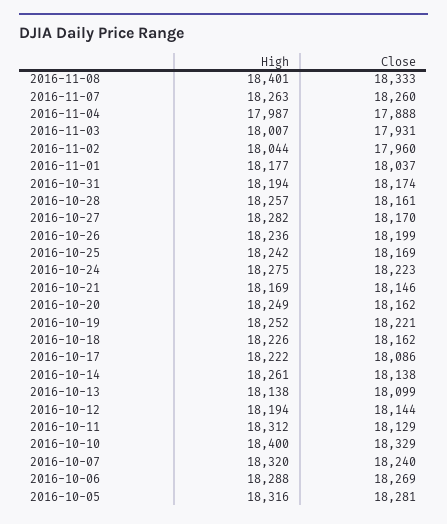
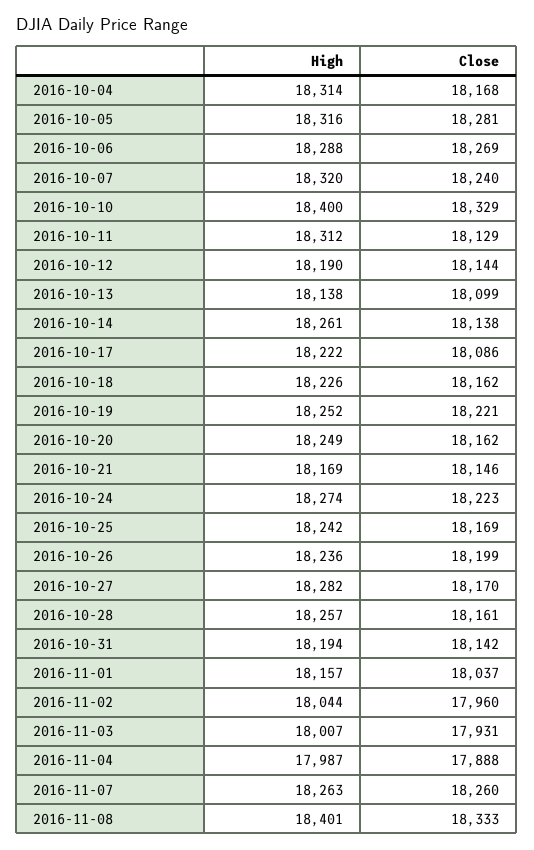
  {
    "High": {
      "2016-11-08": 18401,
      "2016-11-07": 18263,
      "2016-11-04": 17987,
      "2016-11-03": 18007,
      "2016-11-02": 18044,
-     "2016-11-01": 18177,
+     "2016-11-01": 18157,
      "2016-10-31": 18194,
      "2016-10-28": 18257,
      "2016-10-27": 18282,
      "2016-10-26": 18236,
      "2016-10-25": 18242,
-     "2016-10-24": 18275,
+     "2016-10-24": 18274,
      "2016-10-21": 18169,
      "2016-10-20": 18249,
      "2016-10-19": 18252,
      "2016-10-18": 18226,
      "2016-10-17": 18222,
      "2016-10-14": 18261,
      "2016-10-13": 18138,
-     "2016-10-12": 18194,
+     "2016-10-12": 18190,
      "2016-10-11": 18312,
      "2016-10-10": 18400,
      "2016-10-07": 18320,
      "2016-10-06": 18288,
-     "2016-10-05": 18316
+     "2016-10-05": 18316,
+     "2016-10-04": 18314
    },
    "Close": {
      "2016-11-08": 18333,
      "2016-11-07": 18260,
      "2016-11-04": 17888,
      "2016-11-03": 17931,
      "2016-11-02": 17960,
      "2016-11-01": 18037,
-     "2016-10-31": 18174,
+     "2016-10-31": 18142,
      "2016-10-28": 18161,
      "2016-10-27": 18170,
      "2016-10-26": 18199,
      "2016-10-25": 18169,
      "2016-10-24": 18223,
      "2016-10-21": 18146,
      "2016-10-20": 18162,
      "2016-10-19": 18221,
      "2016-10-18": 18162,
      "2016-10-17": 18086,
      "2016-10-14": 18138,
      "2016-10-13": 18099,
      "2016-10-12": 18144,
      "2016-10-11": 18129,
      "2016-10-10": 18329,
      "2016-10-07": 18240,
      "2016-10-06": 18269,
-     "2016-10-05": 18281
+     "2016-10-05": 18281,
+     "2016-10-04": 18168
    }
  }

